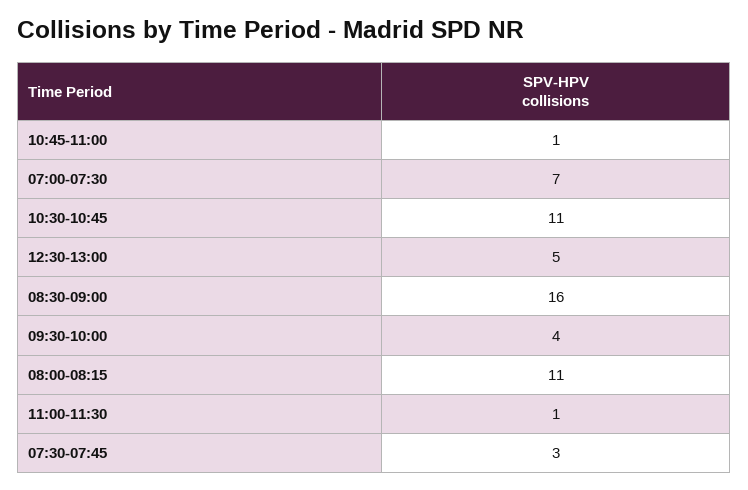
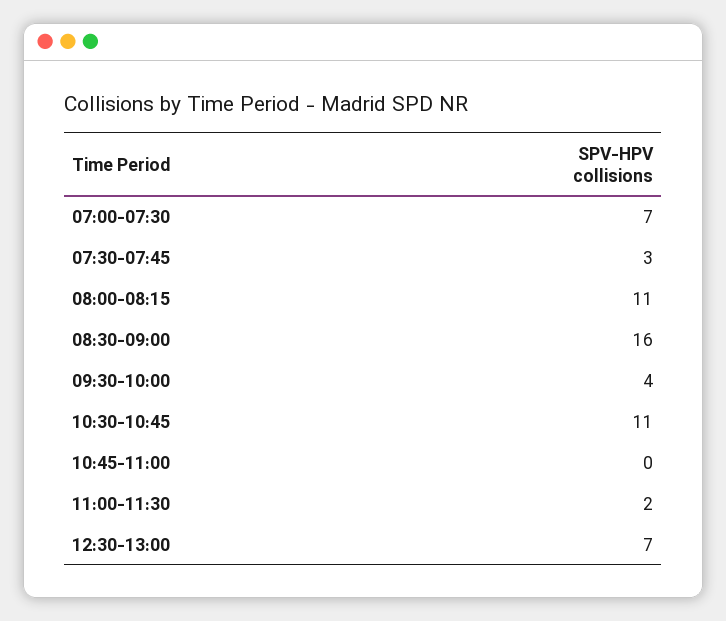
  {
-   "10:45-11:00": 1,
+   "10:45-11:00": 0,
    "07:00-07:30": 7,
    "10:30-10:45": 11,
-   "12:30-13:00": 5,
+   "12:30-13:00": 7,
    "08:30-09:00": 16,
    "09:30-10:00": 4,
    "08:00-08:15": 11,
-   "11:00-11:30": 1,
+   "11:00-11:30": 2,
    "07:30-07:45": 3
  }

